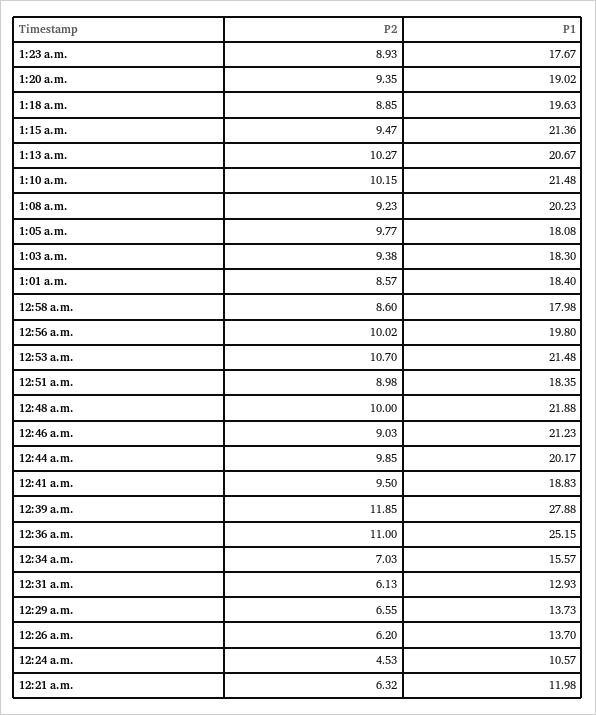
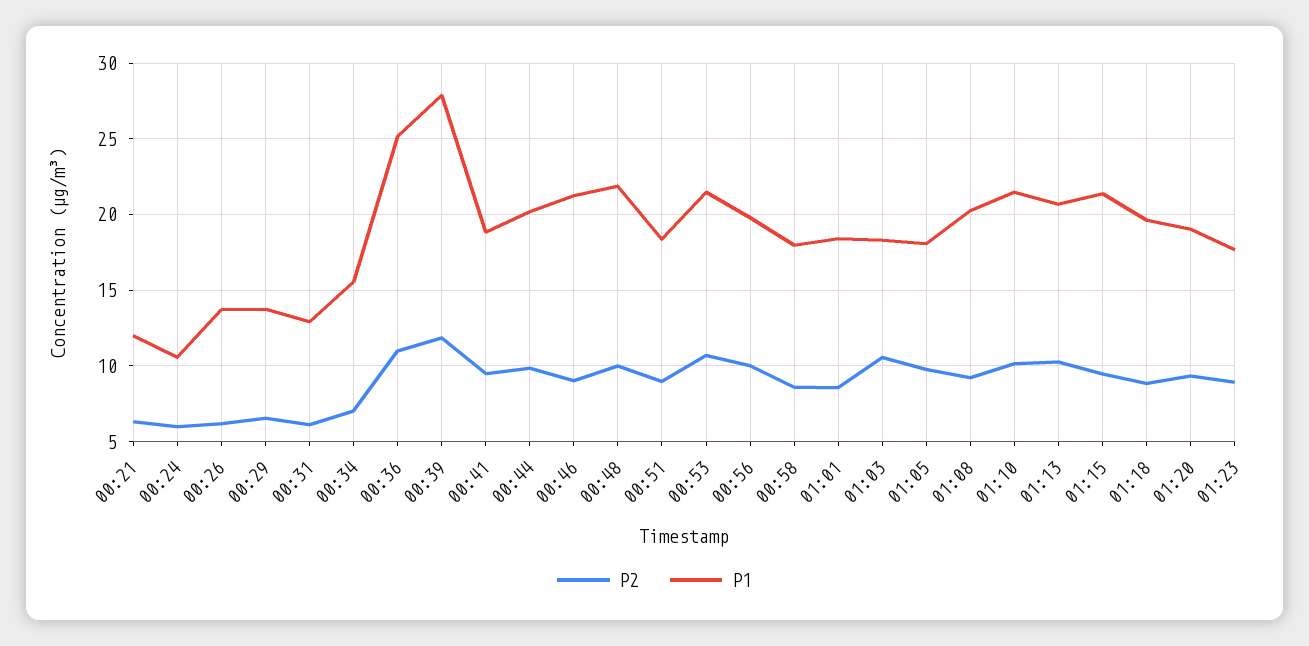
  {
    "P2": {
      "1:23 a.m.": 8.93,
      "1:20 a.m.": 9.35,
      "1:18 a.m.": 8.85,
      "1:15 a.m.": 9.47,
      "1:13 a.m.": 10.27,
      "1:10 a.m.": 10.15,
      "1:08 a.m.": 9.23,
      "1:05 a.m.": 9.77,
-     "1:03 a.m.": 9.38,
+     "1:03 a.m.": 10.5,
      "1:01 a.m.": 8.57,
      "12:58 a.m.": 8.6,
      "12:56 a.m.": 10.02,
      "12:53 a.m.": 10.7,
      "12:51 a.m.": 8.98,
      "12:48 a.m.": 10,
      "12:46 a.m.": 9.03,
      "12:44 a.m.": 9.85,
      "12:41 a.m.": 9.5,
      "12:39 a.m.": 11.85,
      "12:36 a.m.": 11,
      "12:34 a.m.": 7.03,
      "12:31 a.m.": 6.13,
      "12:29 a.m.": 6.55,
      "12:26 a.m.": 6.2,
-     "12:24 a.m.": 4.53,
+     "12:24 a.m.": 6,
      "12:21 a.m.": 6.32
    },
    "P1": {
      "1:23 a.m.": 17.67,
      "1:20 a.m.": 19.02,
      "1:18 a.m.": 19.63,
      "1:15 a.m.": 21.36,
      "1:13 a.m.": 20.67,
      "1:10 a.m.": 21.48,
      "1:08 a.m.": 20.23,
      "1:05 a.m.": 18.08,
      "1:03 a.m.": 18.3,
      "1:01 a.m.": 18.4,
      "12:58 a.m.": 17.98,
      "12:56 a.m.": 19.8,
      "12:53 a.m.": 21.48,
      "12:51 a.m.": 18.35,
      "12:48 a.m.": 21.88,
      "12:46 a.m.": 21.23,
      "12:44 a.m.": 20.17,
      "12:41 a.m.": 18.83,
      "12:39 a.m.": 27.88,
      "12:36 a.m.": 25.15,
      "12:34 a.m.": 15.57,
      "12:31 a.m.": 12.93,
      "12:29 a.m.": 13.73,
      "12:26 a.m.": 13.7,
      "12:24 a.m.": 10.57,
      "12:21 a.m.": 11.98
    }
  }

